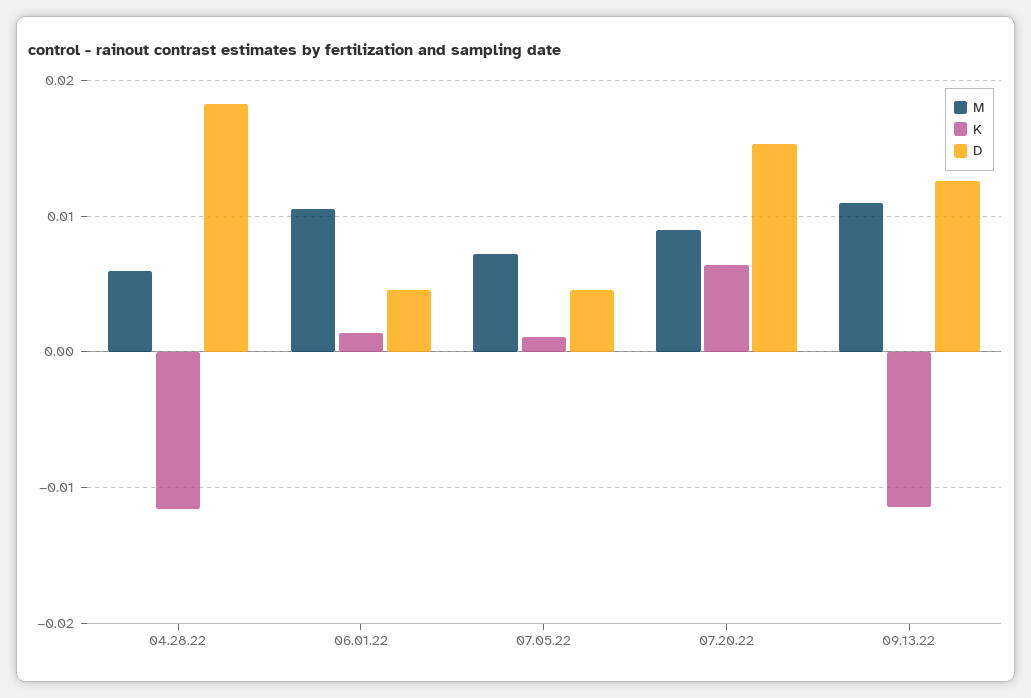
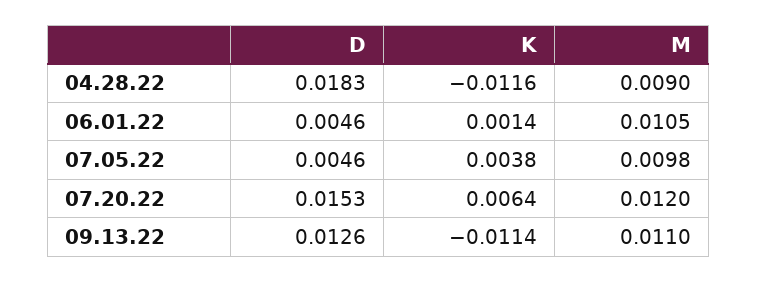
  {
    "M": {
-     "04.28.22": 0.006,
+     "04.28.22": 0.009,
      "06.01.22": 0.0105,
-     "07.05.22": 0.007,
+     "07.05.22": 0.0098,
-     "07.20.22": 0.009,
+     "07.20.22": 0.012,
      "09.13.22": 0.011
    },
    "K": {
      "04.28.22": -0.0116,
      "06.01.22": 0.0014,
-     "07.05.22": 0.001,
+     "07.05.22": 0.0038,
      "07.20.22": 0.0064,
      "09.13.22": -0.0114
    },
    "D": {
      "04.28.22": 0.0183,
      "06.01.22": 0.0046,
      "07.05.22": 0.0046,
      "07.20.22": 0.0153,
      "09.13.22": 0.0126
    }
  }

